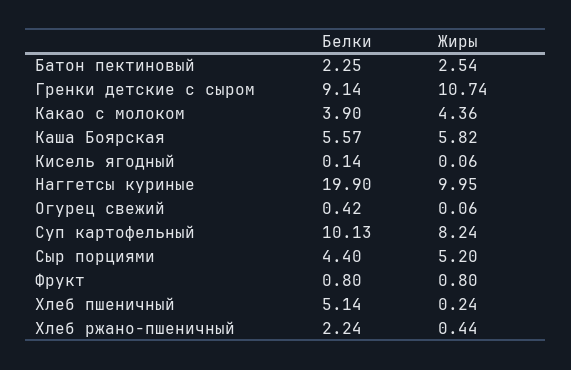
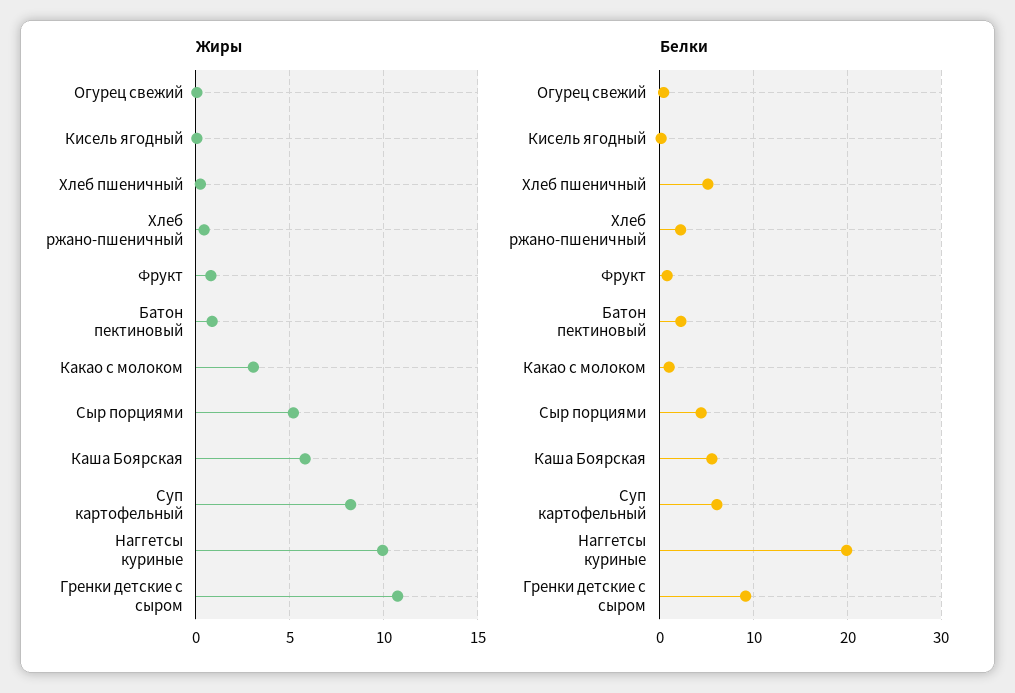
  {
    "Белки": {
      "Батон пектиновый": 2.25,
      "Гренки детские с сыром": 9.14,
-     "Какао с молоком": 3.9,
+     "Какао с молоком": 1,
      "Каша Боярская": 5.57,
      "Кисель ягодный": 0.14,
      "Наггетсы куриные": 19.9,
      "Огурец свежий": 0.42,
-     "Суп картофельный": 10.13,
+     "Суп картофельный": 6,
      "Сыр порциями": 4.4,
      "Фрукт": 0.8,
      "Хлеб пшеничный": 5.14,
      "Хлеб ржано-пшеничный": 2.24
    },
    "Жиры": {
-     "Батон пектиновый": 2.54,
+     "Батон пектиновый": 1,
      "Гренки детские с сыром": 10.74,
-     "Какао с молоком": 4.36,
+     "Какао с молоком": 3,
      "Каша Боярская": 5.82,
      "Кисель ягодный": 0.06,
      "Наггетсы куриные": 9.95,
      "Огурец свежий": 0.06,
      "Суп картофельный": 8.24,
      "Сыр порциями": 5.2,
      "Фрукт": 0.8,
      "Хлеб пшеничный": 0.24,
      "Хлеб ржано-пшеничный": 0.44
    }
  }

